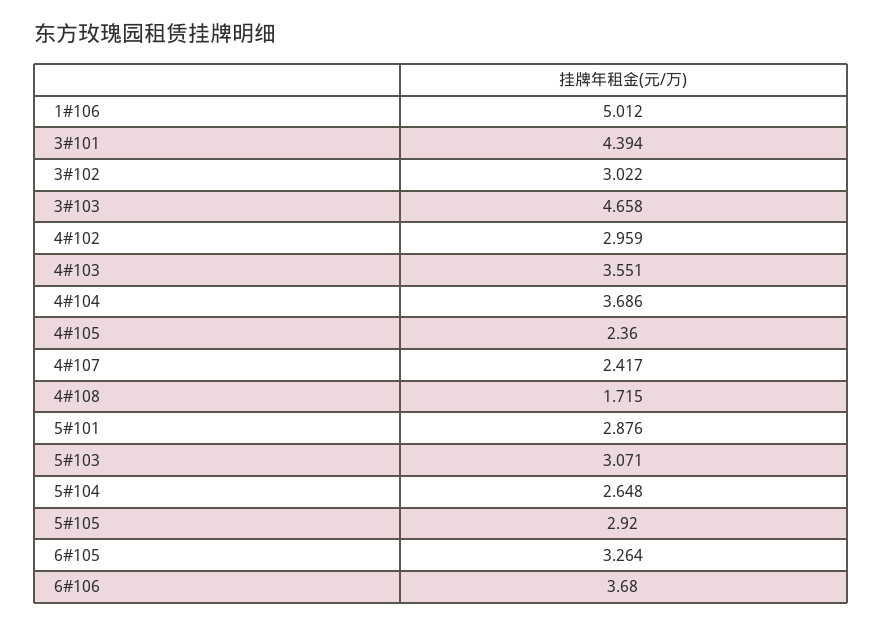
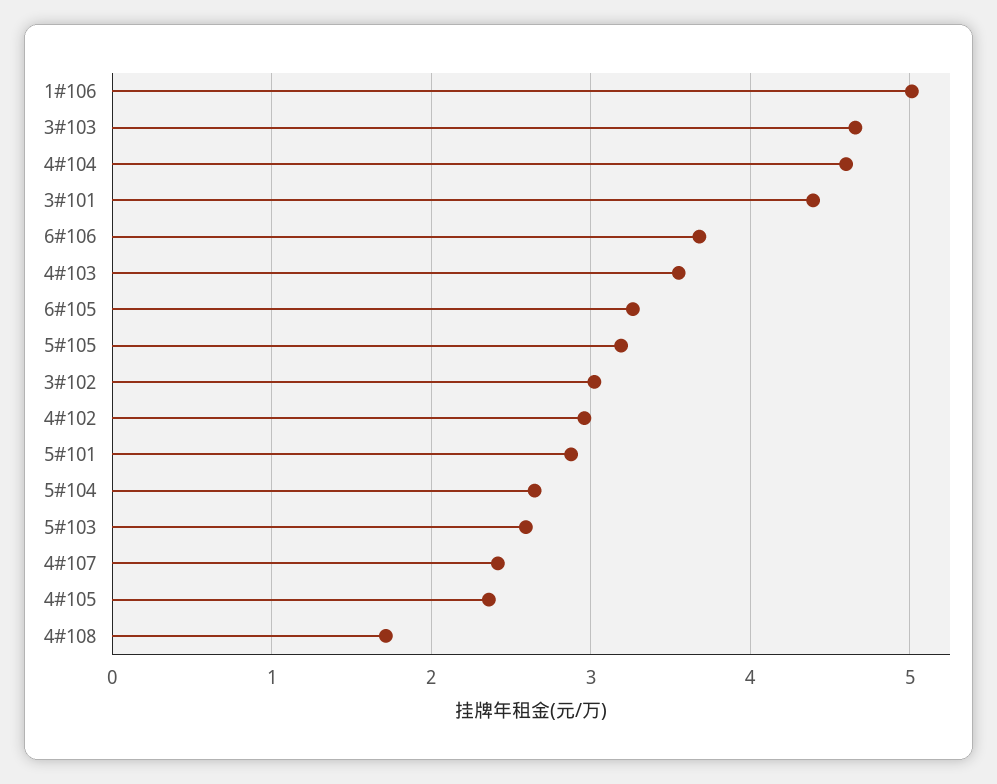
  {
    "1#106": 5.012,
    "3#101": 4.394,
    "3#102": 3.022,
    "3#103": 4.658,
    "4#102": 2.959,
    "4#103": 3.551,
-   "4#104": 3.686,
+   "4#104": 4.6,
    "4#105": 2.36,
    "4#107": 2.417,
    "4#108": 1.715,
    "5#101": 2.876,
-   "5#103": 3.071,
+   "5#103": 2.6,
    "5#104": 2.648,
-   "5#105": 2.92,
+   "5#105": 3.2,
    "6#105": 3.264,
    "6#106": 3.68
  }

